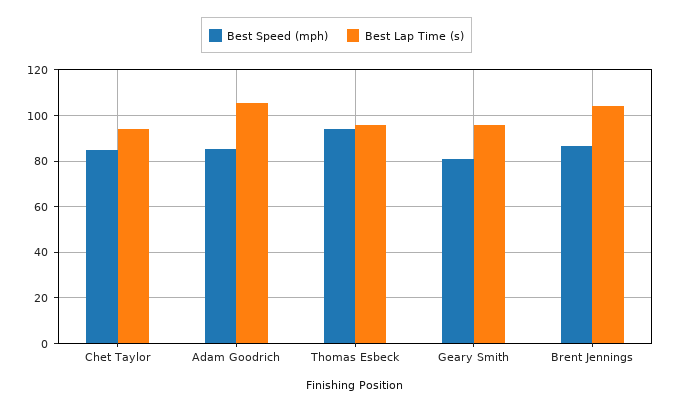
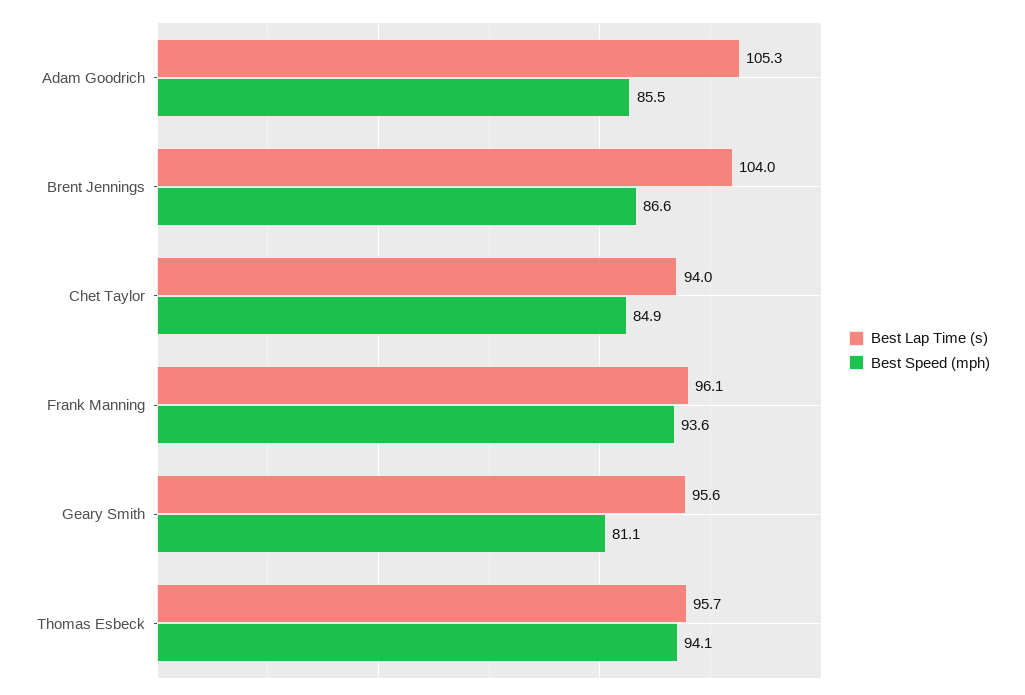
  {
    "Best Speed (mph)": {
      "Chet Taylor": 84.9,
      "Adam Goodrich": 85.5,
      "Thomas Esbeck": 94.1,
      "Geary Smith": 81.1,
-     "Brent Jennings": 86.6
+     "Brent Jennings": 86.6,
+     "Frank Manning": 93.6
    },
    "Best Lap Time (s)": {
      "Chet Taylor": 94,
      "Adam Goodrich": 105.3,
      "Thomas Esbeck": 95.7,
      "Geary Smith": 95.6,
-     "Brent Jennings": 104
+     "Brent Jennings": 104,
+     "Frank Manning": 96.1
    }
  }

